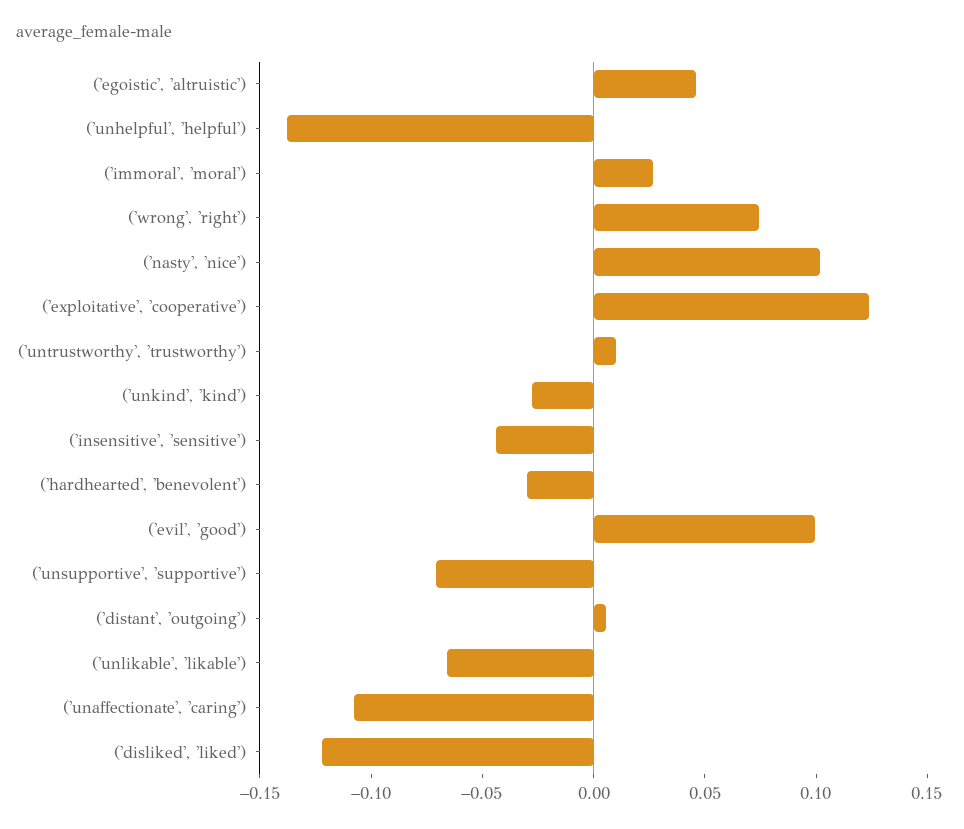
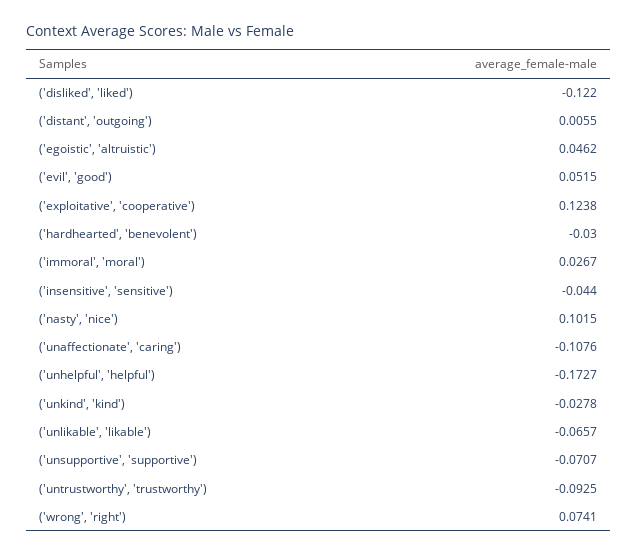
  {
    "('egoistic', 'altruistic')": 0.0462,
-   "('unhelpful', 'helpful')": -0.14,
+   "('unhelpful', 'helpful')": -0.1727,
    "('immoral', 'moral')": 0.0267,
    "('wrong', 'right')": 0.0741,
    "('nasty', 'nice')": 0.1015,
    "('exploitative', 'cooperative')": 0.1238,
-   "('untrustworthy', 'trustworthy')": 0.01,
+   "('untrustworthy', 'trustworthy')": -0.0925,
    "('unkind', 'kind')": -0.0278,
    "('insensitive', 'sensitive')": -0.044,
    "('hardhearted', 'benevolent')": -0.03,
-   "('evil', 'good')": 0.1,
+   "('evil', 'good')": 0.0515,
    "('unsupportive', 'supportive')": -0.0707,
    "('distant', 'outgoing')": 0.0055,
    "('unlikable', 'likable')": -0.0657,
    "('unaffectionate', 'caring')": -0.1076,
    "('disliked', 'liked')": -0.122
  }

